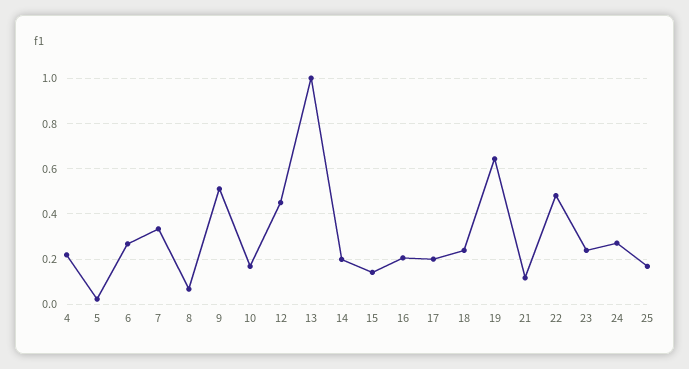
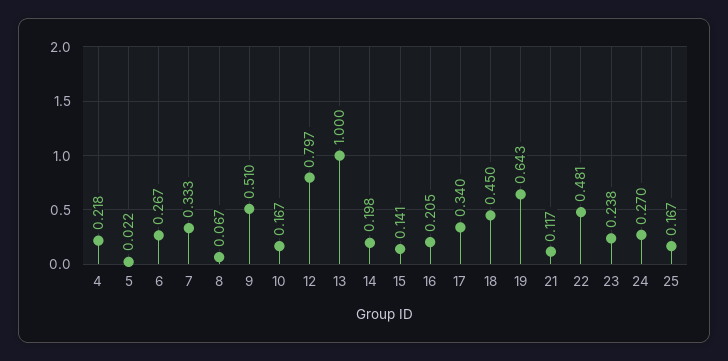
  {
    "4": 0.218,
    "5": 0.022,
    "6": 0.267,
    "7": 0.333,
    "8": 0.067,
    "9": 0.51,
    "10": 0.167,
-   "12": 0.45,
+   "12": 0.797,
    "13": 1,
    "14": 0.198,
    "15": 0.141,
    "16": 0.205,
-   "17": 0.2,
+   "17": 0.34,
-   "18": 0.25,
+   "18": 0.45,
    "19": 0.643,
    "21": 0.117,
    "22": 0.481,
    "23": 0.238,
    "24": 0.27,
    "25": 0.167
  }

